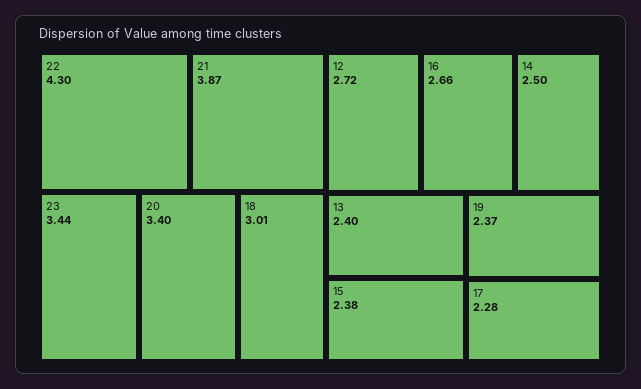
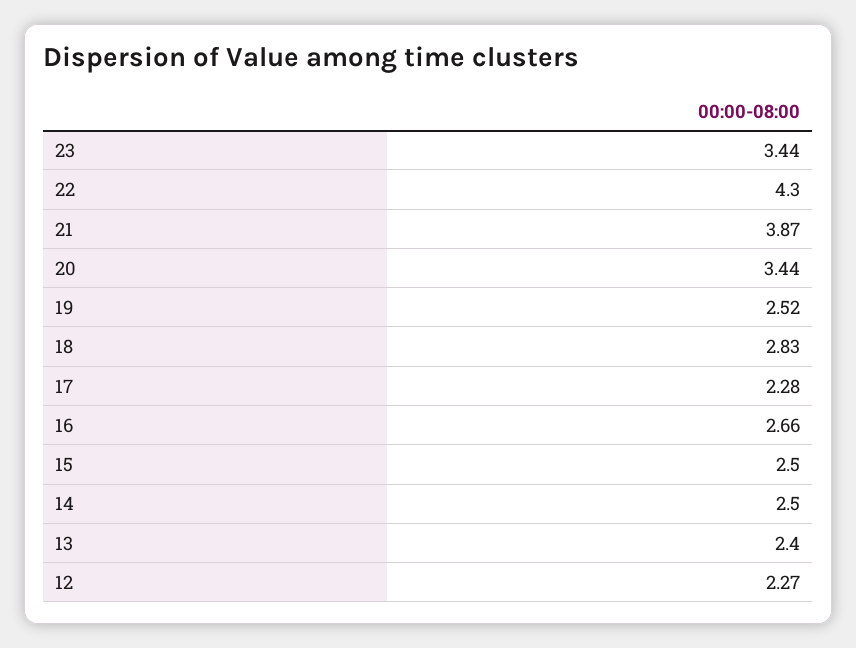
  {
    "22": 4.3,
    "21": 3.87,
    "23": 3.44,
-   "20": 3.4,
+   "20": 3.44,
-   "18": 3.01,
+   "18": 2.83,
-   "12": 2.72,
+   "12": 2.27,
    "16": 2.66,
    "14": 2.5,
    "13": 2.4,
-   "15": 2.38,
+   "15": 2.5,
-   "19": 2.37,
+   "19": 2.52,
    "17": 2.28
  }

